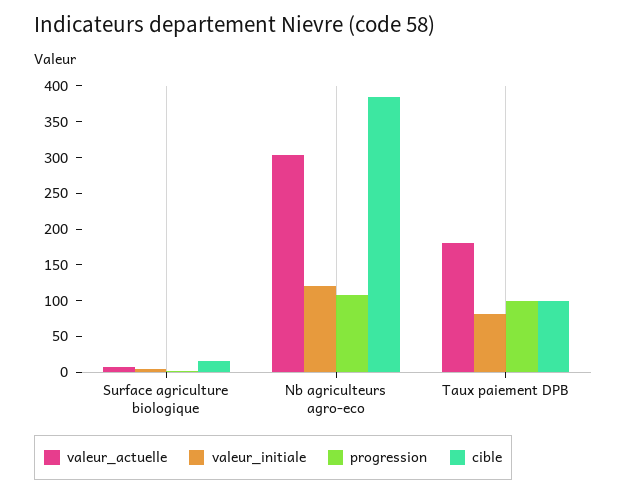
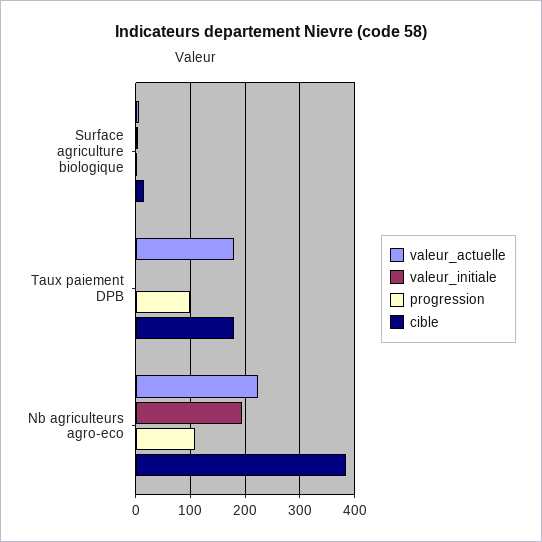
  {
    "valeur_actuelle": {
      "Surface agriculture biologique": 0,
-     "Nb agriculteurs agro-eco": 300,
+     "Nb agriculteurs agro-eco": 220,
      "Taux paiement DPB": 180
    },
    "valeur_initiale": {
      "Surface agriculture biologique": 0,
-     "Nb agriculteurs agro-eco": 125,
+     "Nb agriculteurs agro-eco": 200,
-     "Taux paiement DPB": 75
+     "Taux paiement DPB": 0
    },
    "progression": {
      "Surface agriculture biologique": 0,
      "Nb agriculteurs agro-eco": 100,
      "Taux paiement DPB": 100
    },
    "cible": {
      "Surface agriculture biologique": 20,
      "Nb agriculteurs agro-eco": 380,
-     "Taux paiement DPB": 100
+     "Taux paiement DPB": 180
    }
  }

